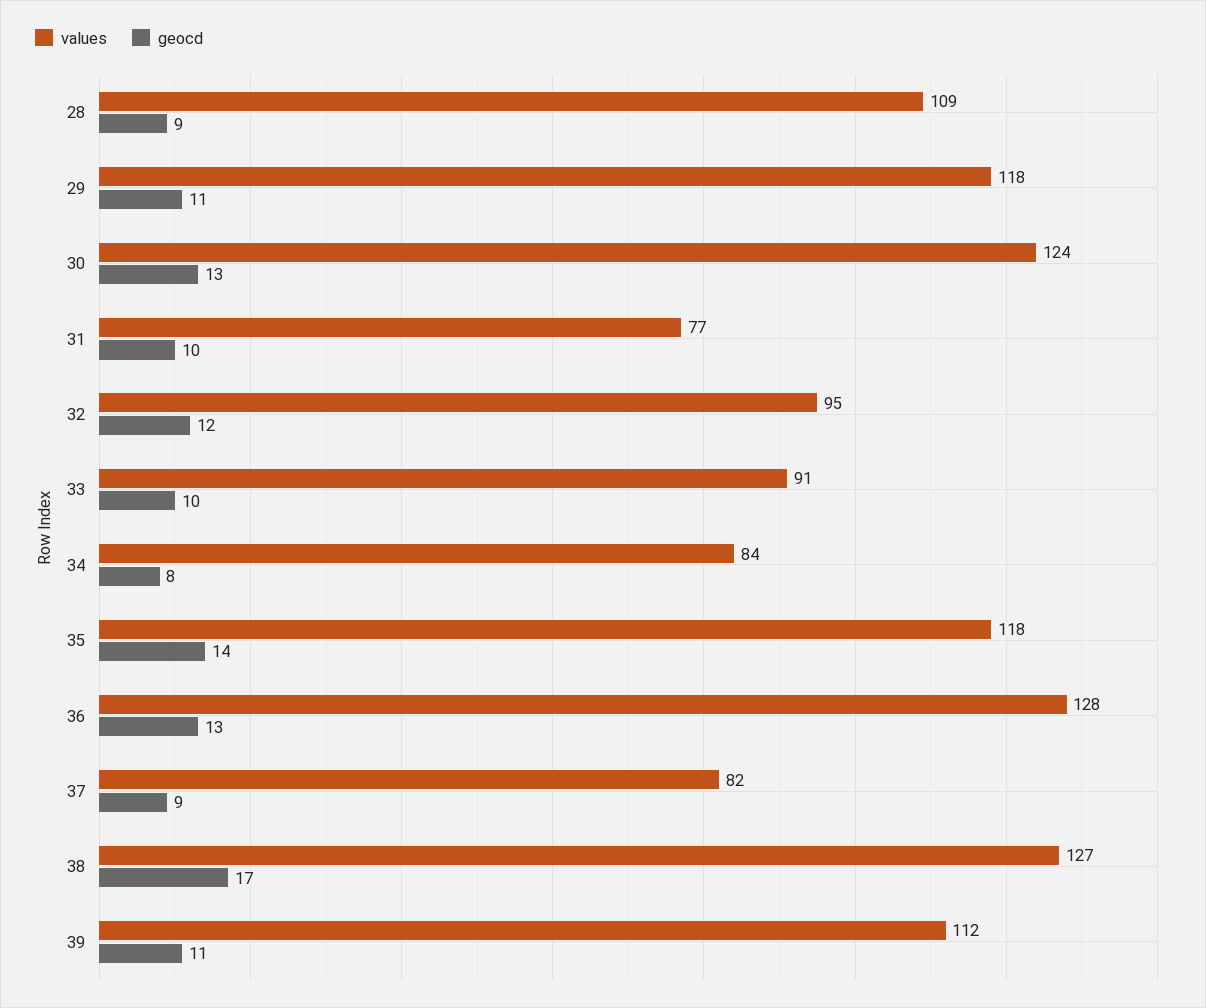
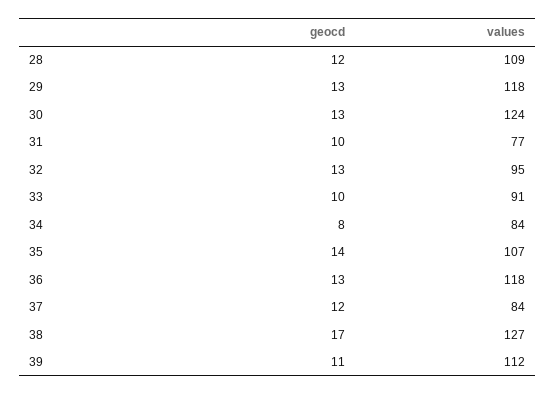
  {
    "values": {
      "28": 109,
      "29": 118,
      "30": 124,
      "31": 77,
      "32": 95,
      "33": 91,
      "34": 84,
-     "35": 118,
+     "35": 107,
-     "36": 128,
+     "36": 118,
-     "37": 82,
+     "37": 84,
      "38": 127,
      "39": 112
    },
    "geocd": {
-     "28": 9,
+     "28": 12,
-     "29": 11,
+     "29": 13,
      "30": 13,
      "31": 10,
-     "32": 12,
+     "32": 13,
      "33": 10,
      "34": 8,
      "35": 14,
      "36": 13,
-     "37": 9,
+     "37": 12,
      "38": 17,
      "39": 11
    }
  }

